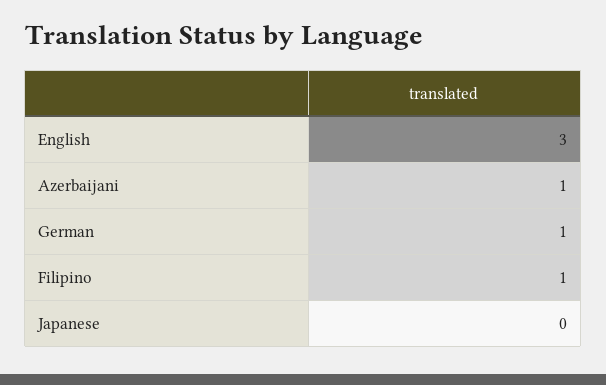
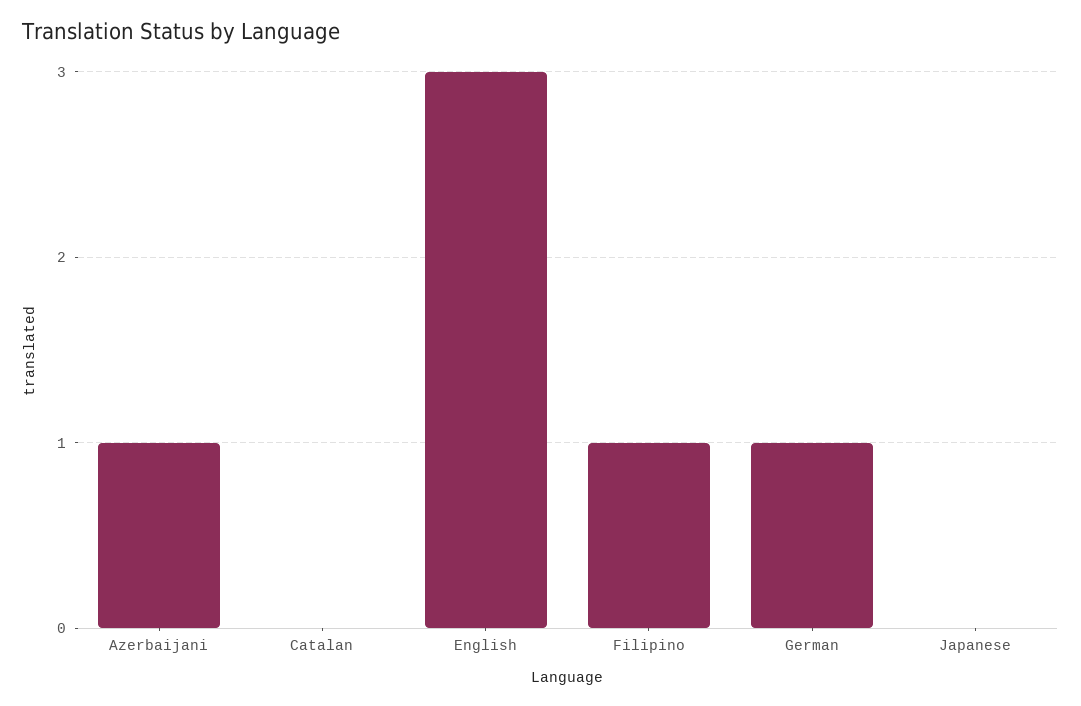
  {
    "English": 3,
    "Azerbaijani": 1,
    "German": 1,
    "Filipino": 1,
-   "Japanese": 0
+   "Japanese": 0,
+   "Catalan": 0
  }

